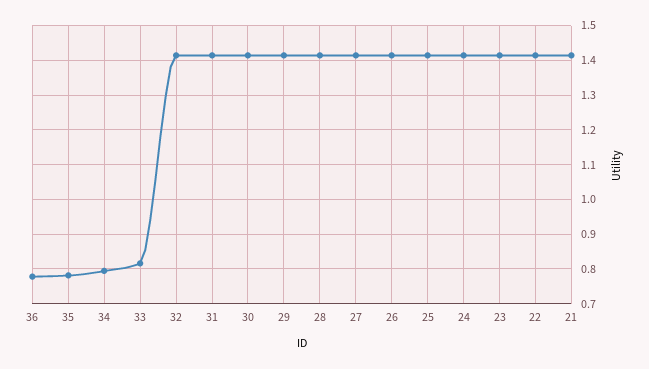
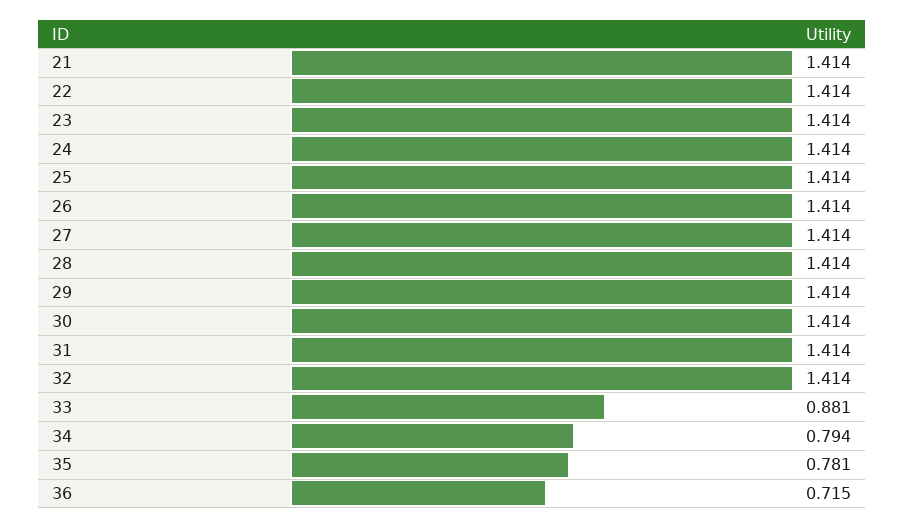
  {
-   "36": 0.78,
+   "36": 0.715,
    "35": 0.781,
    "34": 0.794,
-   "33": 0.82,
+   "33": 0.881,
    "32": 1.414,
    "31": 1.414,
    "30": 1.414,
    "29": 1.414,
    "28": 1.414,
    "27": 1.414,
    "26": 1.414,
    "25": 1.414,
    "24": 1.414,
    "23": 1.414,
    "22": 1.414,
    "21": 1.414
  }

